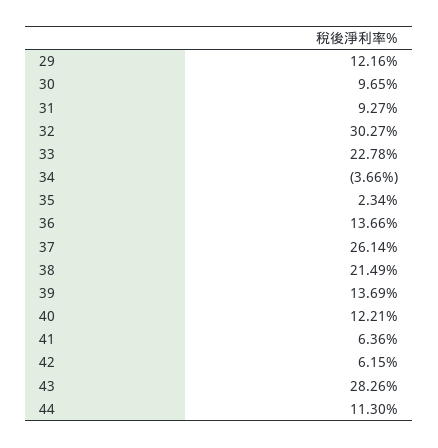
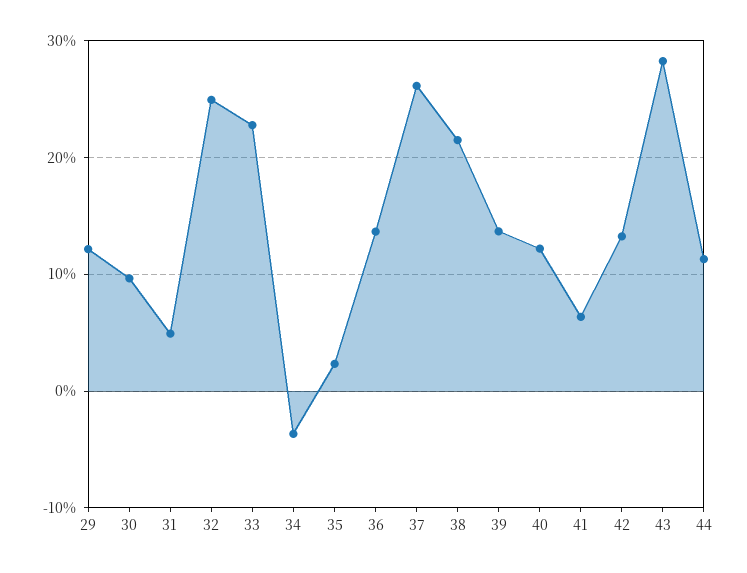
  {
    "29": 12.16,
    "30": 9.65,
-   "31": 9.27,
+   "31": 5,
-   "32": 30.27,
+   "32": 25,
    "33": 22.78,
    "34": -3.66,
    "35": 2.34,
    "36": 13.66,
    "37": 26.14,
    "38": 21.49,
    "39": 13.69,
    "40": 12.21,
    "41": 6.36,
-   "42": 6.15,
+   "42": 13,
    "43": 28.26,
    "44": 11.3
  }

